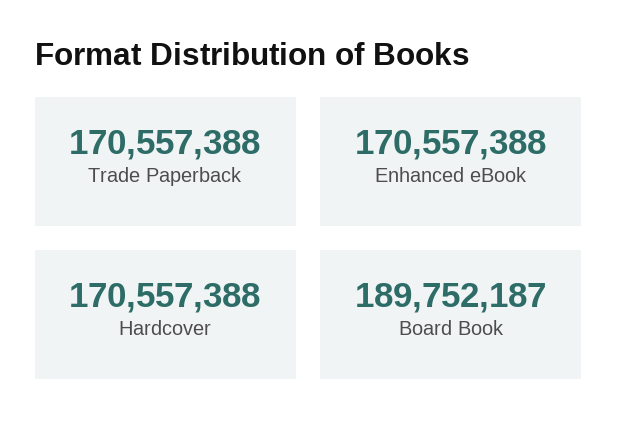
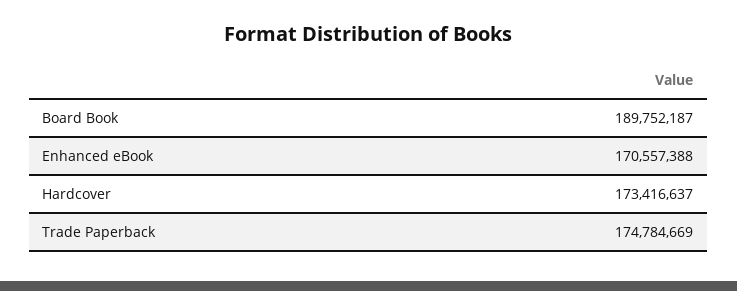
  {
-   "Trade Paperback": 170557388,
+   "Trade Paperback": 174784669,
    "Enhanced eBook": 170557388,
-   "Hardcover": 170557388,
+   "Hardcover": 173416637,
    "Board Book": 189752187
  }

